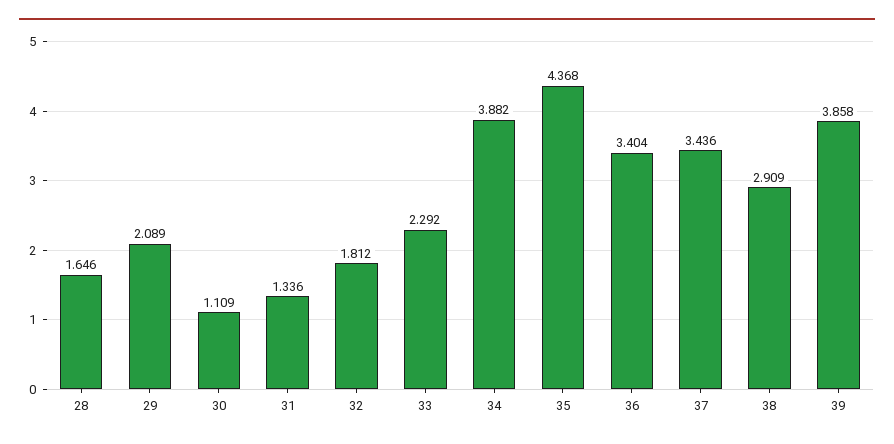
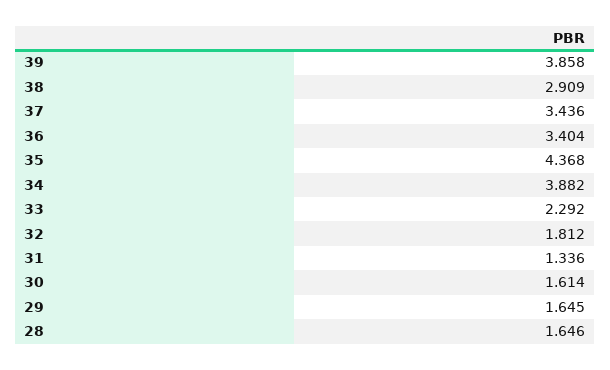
  {
    "28": 1.646,
-   "29": 2.089,
+   "29": 1.645,
-   "30": 1.109,
+   "30": 1.614,
    "31": 1.336,
    "32": 1.812,
    "33": 2.292,
    "34": 3.882,
    "35": 4.368,
    "36": 3.404,
    "37": 3.436,
    "38": 2.909,
    "39": 3.858
  }

